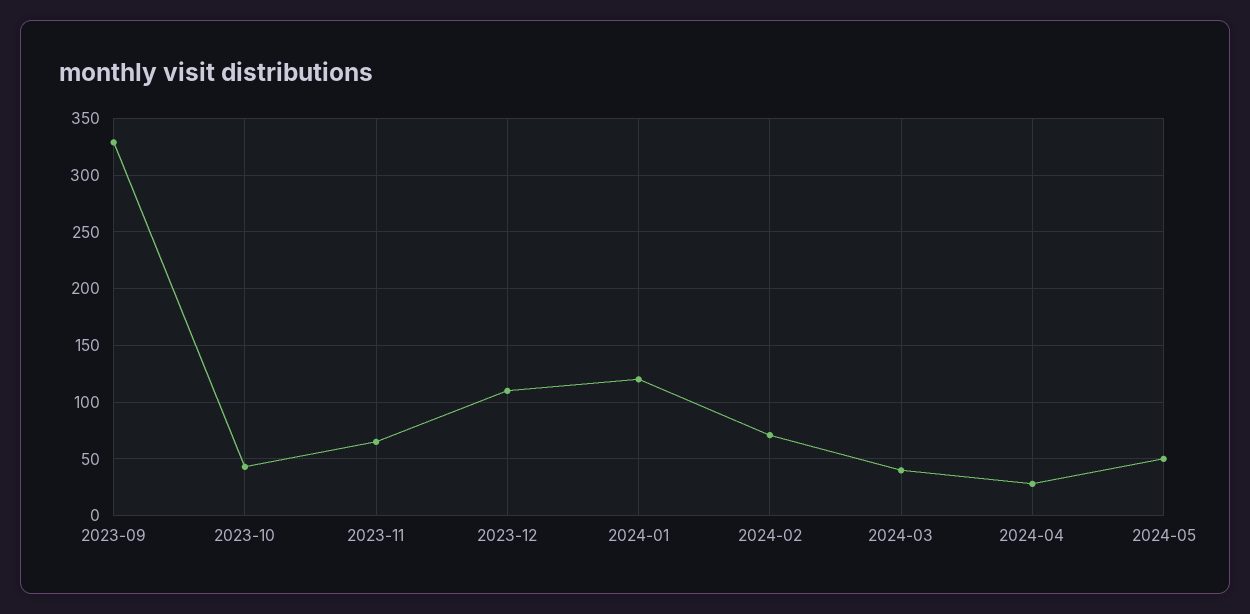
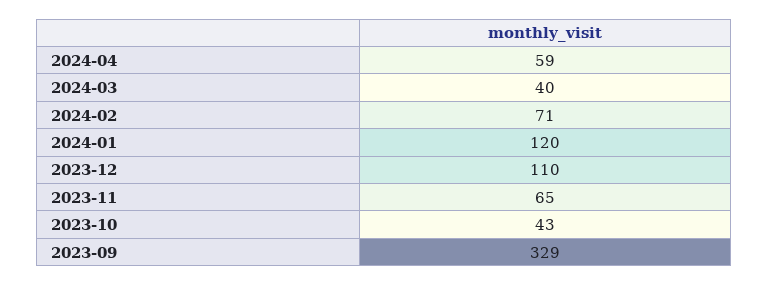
  {
    "2023-09": 329,
    "2023-10": 43,
    "2023-11": 65,
    "2023-12": 110,
    "2024-01": 120,
    "2024-02": 71,
    "2024-03": 40,
-   "2024-04": 30,
+   "2024-04": 59
-   "2024-05": 50
  }

